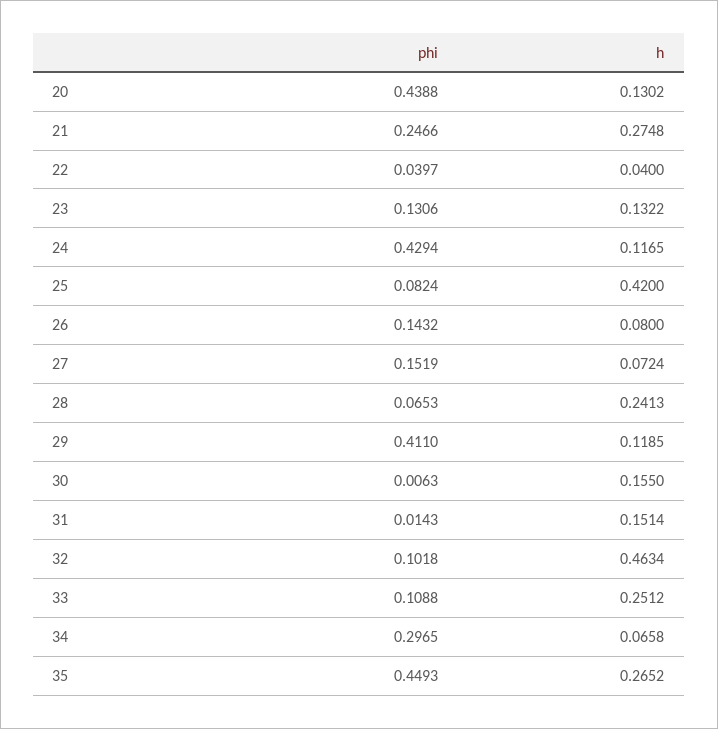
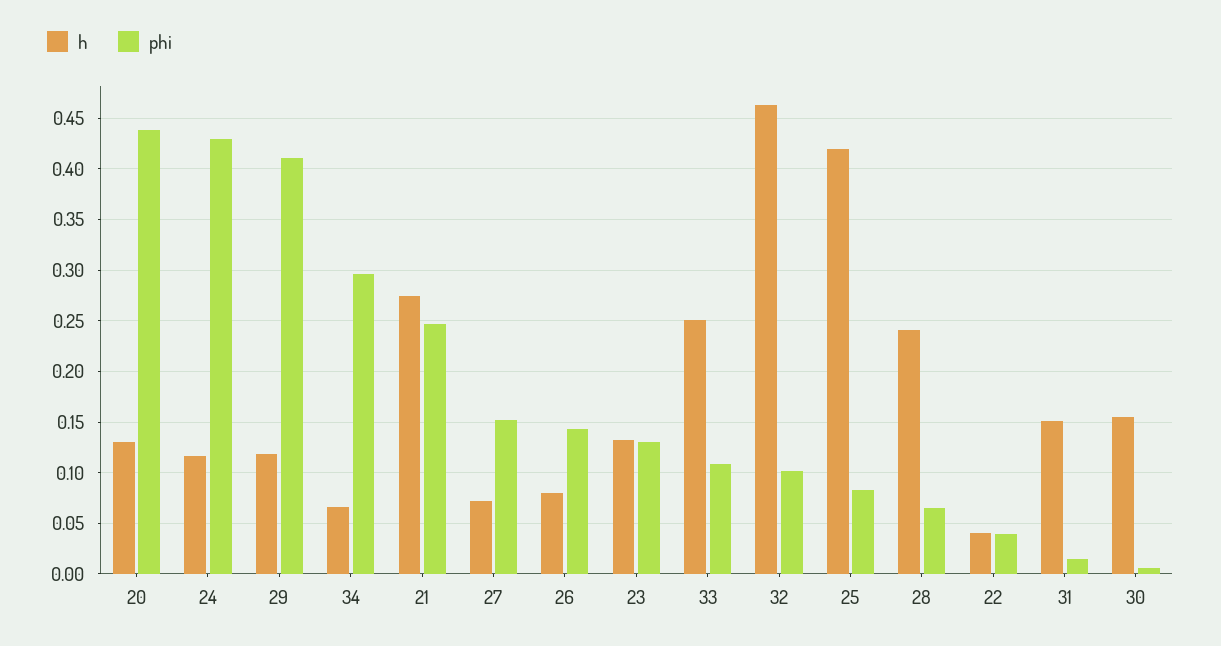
  {
    "phi": {
      "20": 0.4388,
      "21": 0.2466,
      "22": 0.0397,
      "23": 0.1306,
      "24": 0.4294,
      "25": 0.0824,
      "26": 0.1432,
      "27": 0.1519,
      "28": 0.0653,
      "29": 0.411,
      "30": 0.0063,
      "31": 0.0143,
      "32": 0.1018,
      "33": 0.1088,
-     "34": 0.2965,
+     "34": 0.2965
-     "35": 0.4493
    },
    "h": {
      "20": 0.1302,
      "21": 0.2748,
      "22": 0.04,
      "23": 0.1322,
      "24": 0.1165,
      "25": 0.42,
      "26": 0.08,
      "27": 0.0724,
      "28": 0.2413,
      "29": 0.1185,
      "30": 0.155,
      "31": 0.1514,
      "32": 0.4634,
      "33": 0.2512,
-     "34": 0.0658,
+     "34": 0.0658
-     "35": 0.2652
    }
  }

